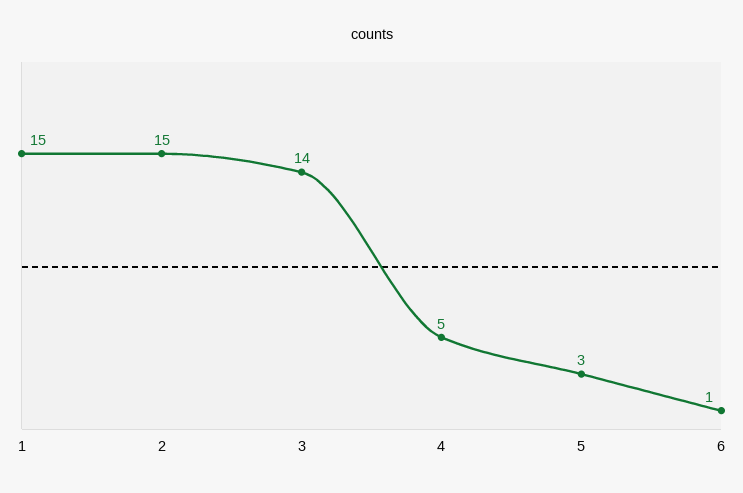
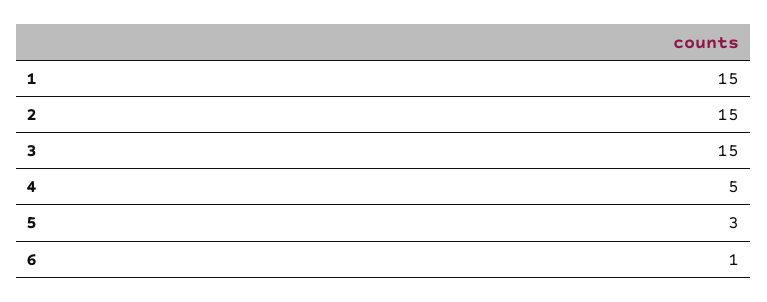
  {
    "1": 15,
    "2": 15,
-   "3": 14,
+   "3": 15,
    "4": 5,
    "5": 3,
    "6": 1
  }

